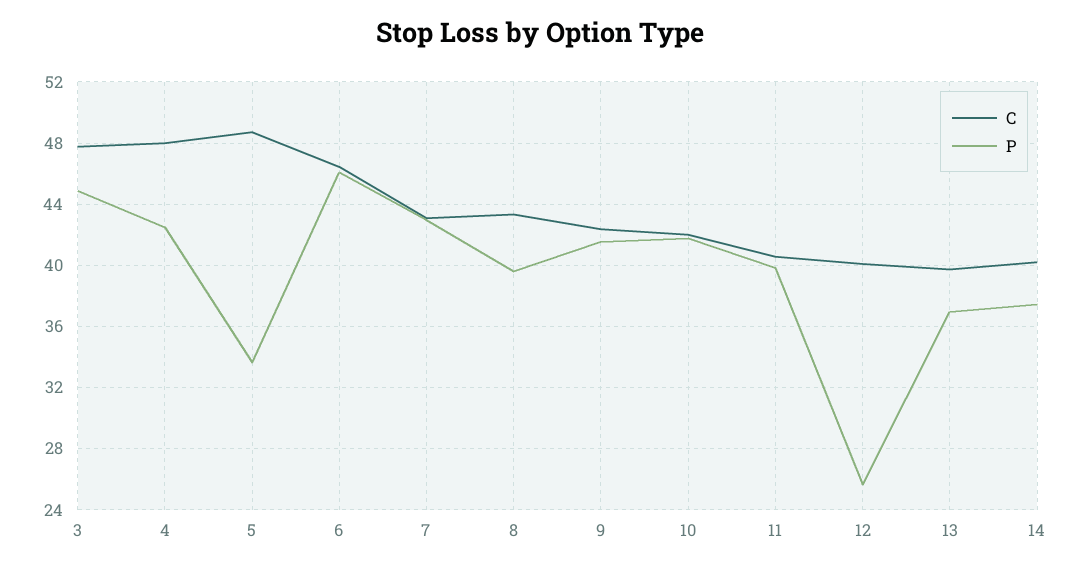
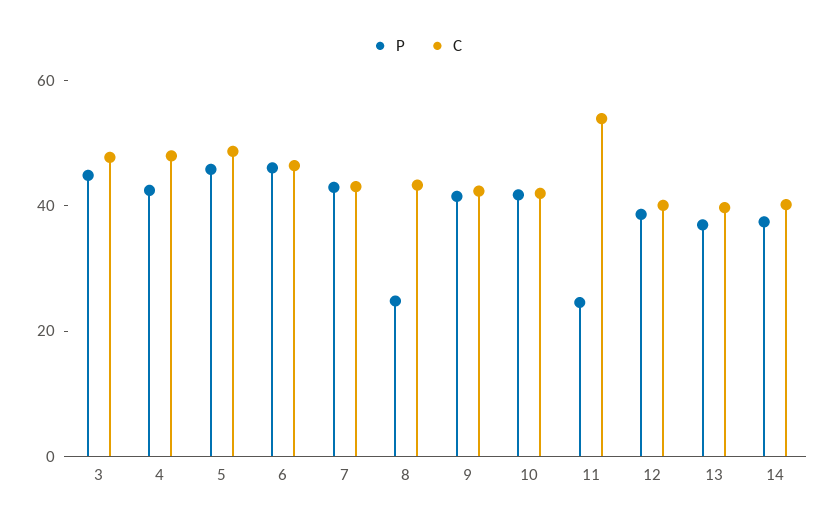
  {
    "C": {
      "3": 48,
      "4": 48,
      "5": 48.5,
      "6": 46.5,
      "7": 43,
      "8": 43.5,
      "9": 42.5,
      "10": 42,
-     "11": 40.5,
+     "11": 55,
      "12": 40,
      "13": 39.5,
      "14": 40
    },
    "P": {
      "3": 45,
      "4": 42.5,
-     "5": 33.5,
+     "5": 45,
      "6": 46,
      "7": 43,
-     "8": 39.5,
+     "8": 25,
      "9": 41.5,
      "10": 42,
-     "11": 40,
+     "11": 25,
-     "12": 25.5,
+     "12": 40,
      "13": 37,
      "14": 37.5
    }
  }

